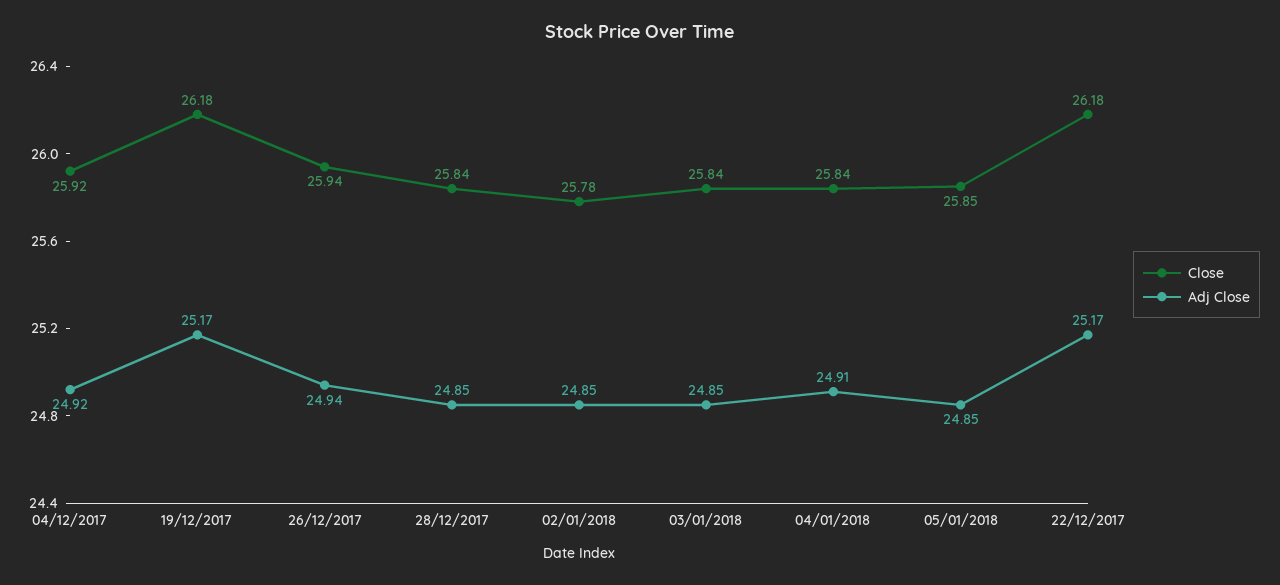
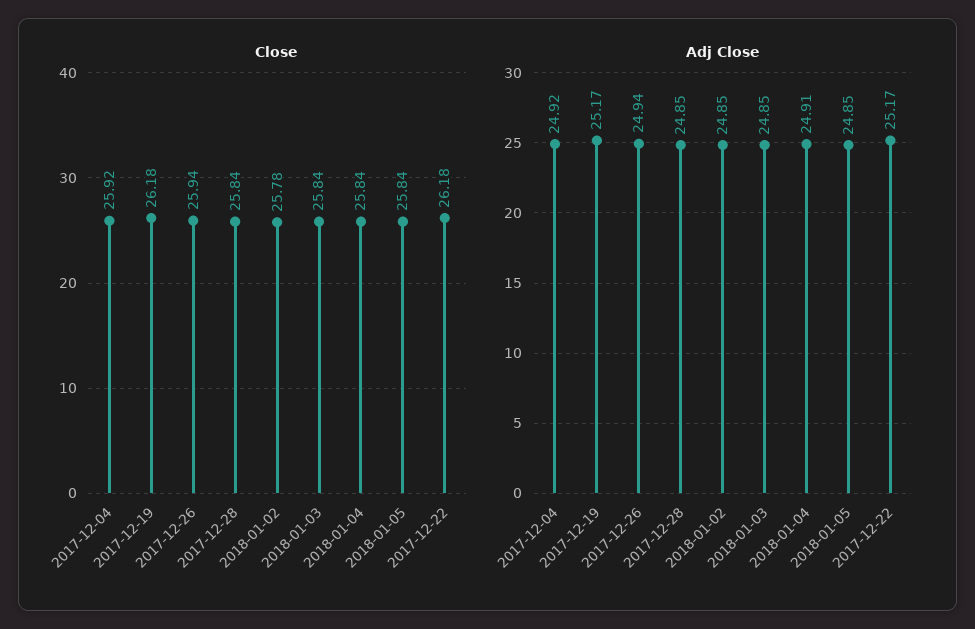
  {
    "Close": {
      "04/12/2017": 25.92,
      "19/12/2017": 26.18,
      "26/12/2017": 25.94,
      "28/12/2017": 25.84,
      "02/01/2018": 25.78,
      "03/01/2018": 25.84,
      "04/01/2018": 25.84,
-     "05/01/2018": 25.85,
+     "05/01/2018": 25.84,
      "22/12/2017": 26.18
    },
    "Adj Close": {
      "04/12/2017": 24.92,
      "19/12/2017": 25.17,
      "26/12/2017": 24.94,
      "28/12/2017": 24.85,
      "02/01/2018": 24.85,
      "03/01/2018": 24.85,
      "04/01/2018": 24.91,
      "05/01/2018": 24.85,
      "22/12/2017": 25.17
    }
  }

